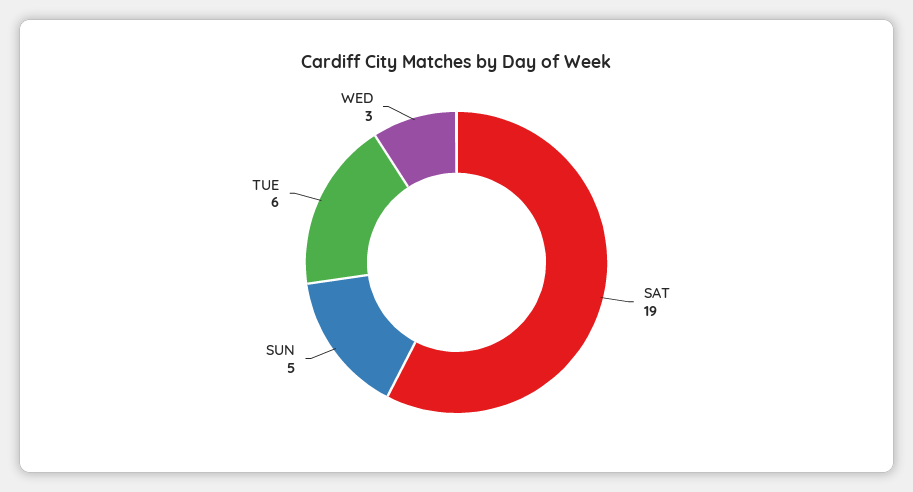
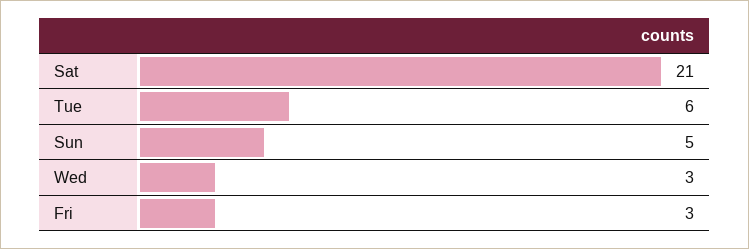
  {
-   "SAT": 19,
+   "SAT": 21,
    "SUN": 5,
    "TUE": 6,
-   "WED": 3
+   "WED": 3,
+   "Fri": 3
  }

